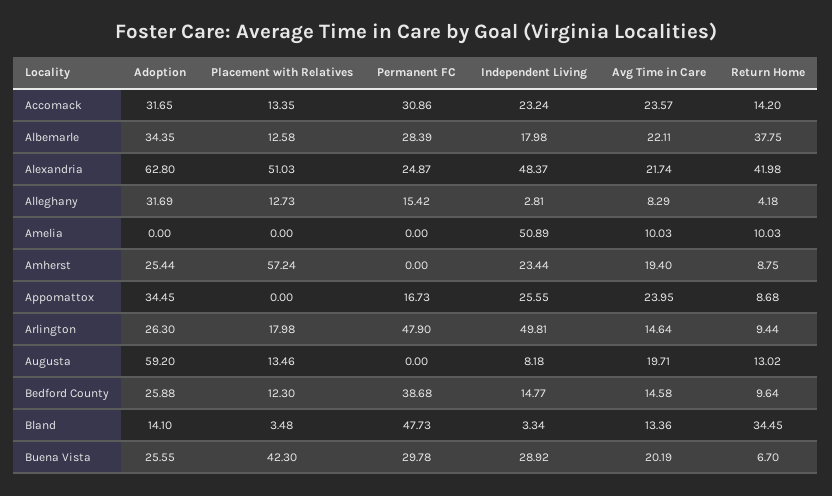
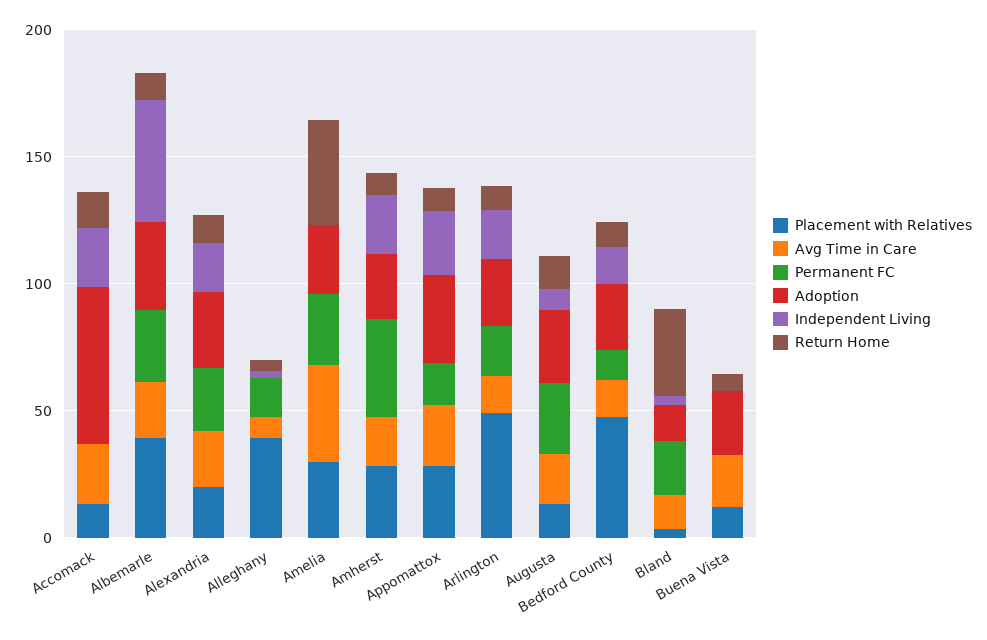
  {
    "Adoption": {
-     "Accomack": 31.65,
+     "Accomack": 60,
      "Albemarle": 34.35,
-     "Alexandria": 62.8,
+     "Alexandria": 30,
-     "Alleghany": 31.69,
+     "Alleghany": 0,
-     "Amelia": 0,
+     "Amelia": 30,
      "Amherst": 25.44,
      "Appomattox": 34.45,
      "Arlington": 26.3,
-     "Augusta": 59.2,
+     "Augusta": 30,
      "Bedford County": 25.88,
      "Bland": 14.1,
      "Buena Vista": 25.55
    },
    "Placement with Relatives": {
      "Accomack": 13.35,
-     "Albemarle": 12.58,
+     "Albemarle": 40,
-     "Alexandria": 51.03,
+     "Alexandria": 20,
-     "Alleghany": 12.73,
+     "Alleghany": 40,
-     "Amelia": 0,
+     "Amelia": 30,
-     "Amherst": 57.24,
+     "Amherst": 30,
-     "Appomattox": 0,
+     "Appomattox": 30,
-     "Arlington": 17.98,
+     "Arlington": 50,
      "Augusta": 13.46,
-     "Bedford County": 12.3,
+     "Bedford County": 50,
      "Bland": 3.48,
-     "Buena Vista": 42.3
+     "Buena Vista": 10
    },
    "Permanent FC": {
-     "Accomack": 30.86,
+     "Accomack": 0,
      "Albemarle": 28.39,
      "Alexandria": 24.87,
      "Alleghany": 15.42,
-     "Amelia": 0,
+     "Amelia": 30,
-     "Amherst": 0,
+     "Amherst": 40,
      "Appomattox": 16.73,
-     "Arlington": 47.9,
+     "Arlington": 20,
-     "Augusta": 0,
+     "Augusta": 30,
-     "Bedford County": 38.68,
+     "Bedford County": 10,
-     "Bland": 47.73,
+     "Bland": 20,
-     "Buena Vista": 29.78
+     "Buena Vista": 0
    },
    "Independent Living": {
      "Accomack": 23.24,
-     "Albemarle": 17.98,
+     "Albemarle": 50,
-     "Alexandria": 48.37,
+     "Alexandria": 20,
      "Alleghany": 2.81,
-     "Amelia": 50.89,
+     "Amelia": 0,
      "Amherst": 23.44,
      "Appomattox": 25.55,
-     "Arlington": 49.81,
+     "Arlington": 20,
      "Augusta": 8.18,
      "Bedford County": 14.77,
      "Bland": 3.34,
-     "Buena Vista": 28.92
+     "Buena Vista": 0
    },
    "Avg Time in Care": {
      "Accomack": 23.57,
      "Albemarle": 22.11,
      "Alexandria": 21.74,
      "Alleghany": 8.29,
-     "Amelia": 10.03,
+     "Amelia": 40,
      "Amherst": 19.4,
      "Appomattox": 23.95,
      "Arlington": 14.64,
      "Augusta": 19.71,
      "Bedford County": 14.58,
      "Bland": 13.36,
      "Buena Vista": 20.19
    },
    "Return Home": {
      "Accomack": 14.2,
-     "Albemarle": 37.75,
+     "Albemarle": 10,
-     "Alexandria": 41.98,
+     "Alexandria": 10,
      "Alleghany": 4.18,
-     "Amelia": 10.03,
+     "Amelia": 40,
      "Amherst": 8.75,
      "Appomattox": 8.68,
      "Arlington": 9.44,
      "Augusta": 13.02,
      "Bedford County": 9.64,
      "Bland": 34.45,
      "Buena Vista": 6.7
    }
  }

